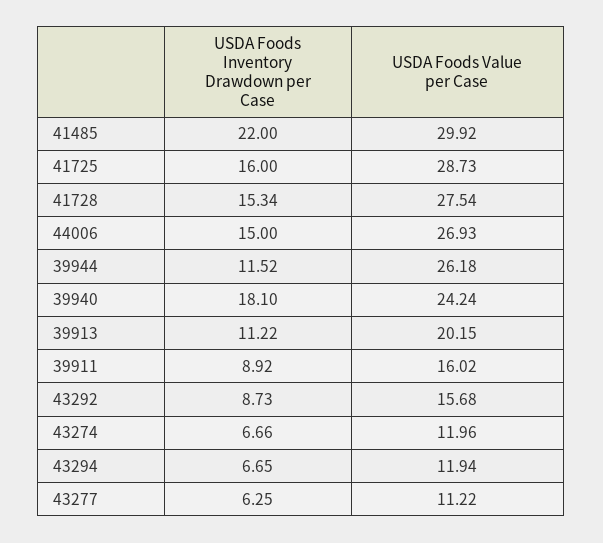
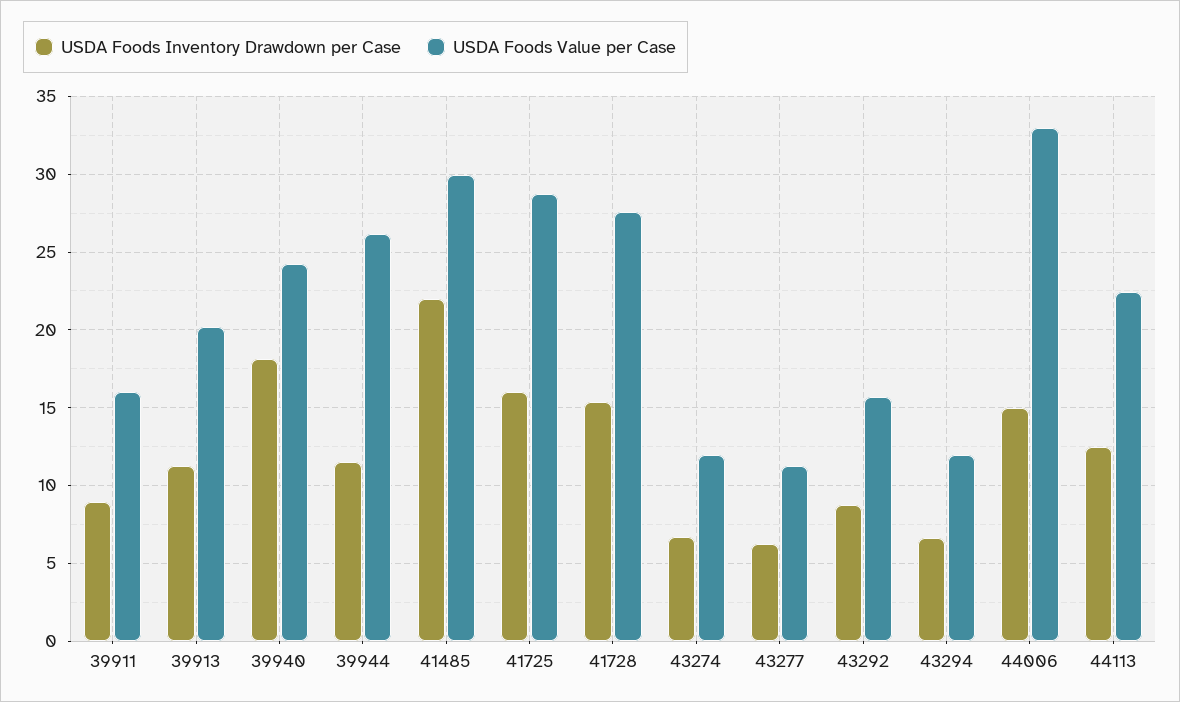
  {
    "USDA Foods Inventory Drawdown per Case": {
      "41485": 22,
      "41725": 16,
      "41728": 15.34,
      "44006": 15,
      "39944": 11.52,
      "39940": 18.1,
      "39913": 11.22,
      "39911": 8.92,
      "43292": 8.73,
      "43274": 6.66,
      "43294": 6.65,
-     "43277": 6.25
+     "43277": 6.25,
+     "44113": 12.5
    },
    "USDA Foods Value per Case": {
      "41485": 29.92,
      "41725": 28.73,
      "41728": 27.54,
-     "44006": 26.93,
+     "44006": 33,
      "39944": 26.18,
      "39940": 24.24,
      "39913": 20.15,
      "39911": 16.02,
      "43292": 15.68,
      "43274": 11.96,
      "43294": 11.94,
-     "43277": 11.22
+     "43277": 11.22,
+     "44113": 22.5
    }
  }

